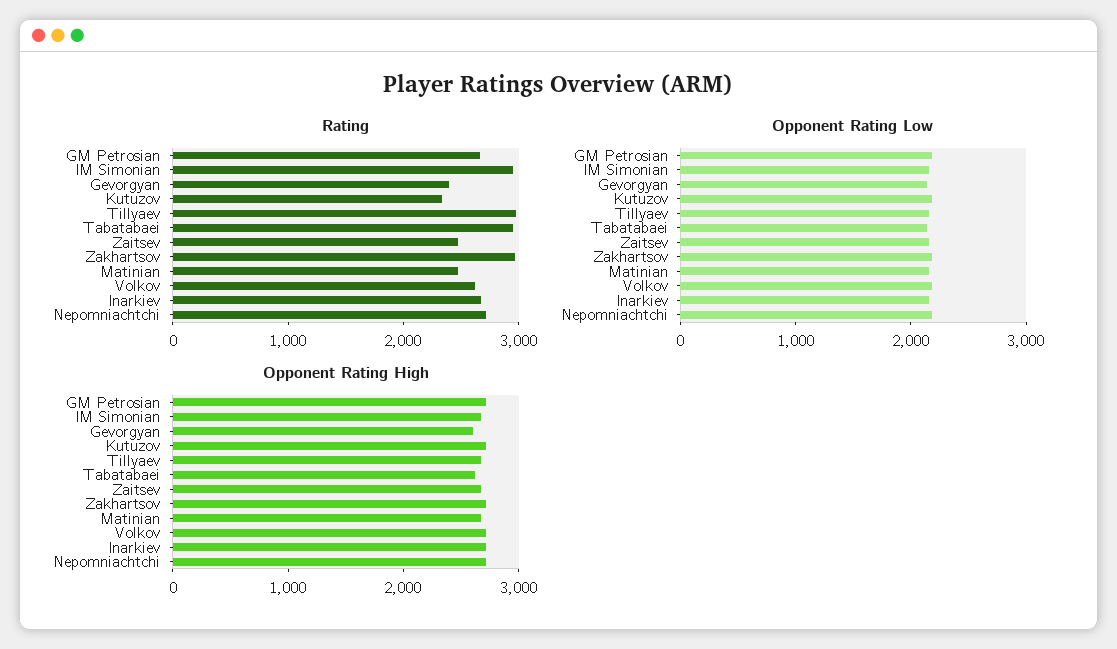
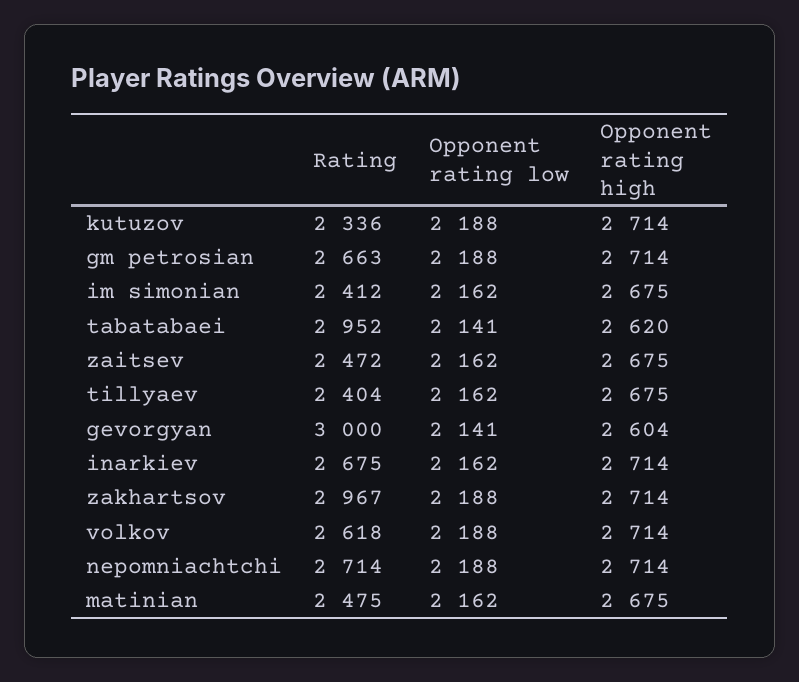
  {
    "Rating": {
      "GM Petrosian": 2663,
-     "IM Simonian": 3000,
+     "IM Simonian": 2412,
-     "Gevorgyan": 2400,
+     "Gevorgyan": 3000,
      "Kutuzov": 2336,
-     "Tillyaev": 3000,
+     "Tillyaev": 2404,
      "Tabatabaei": 2952,
      "Zaitsev": 2472,
      "Zakhartsov": 2967,
      "Matinian": 2475,
      "Volkov": 2618,
      "Inarkiev": 2675,
      "Nepomniachtchi": 2714
    },
    "Opponent Rating Low": {
      "GM Petrosian": 2188,
      "IM Simonian": 2162,
      "Gevorgyan": 2141,
      "Kutuzov": 2188,
      "Tillyaev": 2162,
      "Tabatabaei": 2141,
      "Zaitsev": 2162,
      "Zakhartsov": 2188,
      "Matinian": 2162,
      "Volkov": 2188,
      "Inarkiev": 2162,
      "Nepomniachtchi": 2188
    },
    "Opponent Rating High": {
      "GM Petrosian": 2714,
      "IM Simonian": 2675,
      "Gevorgyan": 2604,
      "Kutuzov": 2714,
      "Tillyaev": 2675,
      "Tabatabaei": 2620,
      "Zaitsev": 2675,
      "Zakhartsov": 2714,
      "Matinian": 2675,
      "Volkov": 2714,
      "Inarkiev": 2714,
      "Nepomniachtchi": 2714
    }
  }

